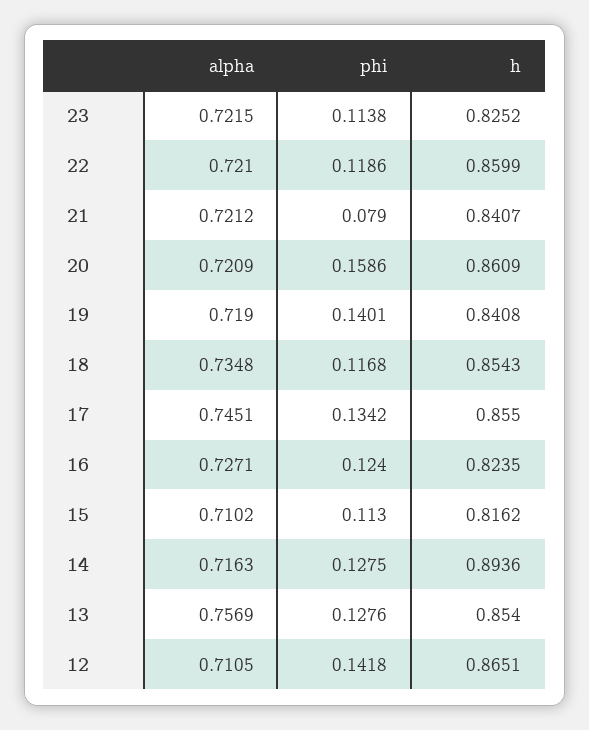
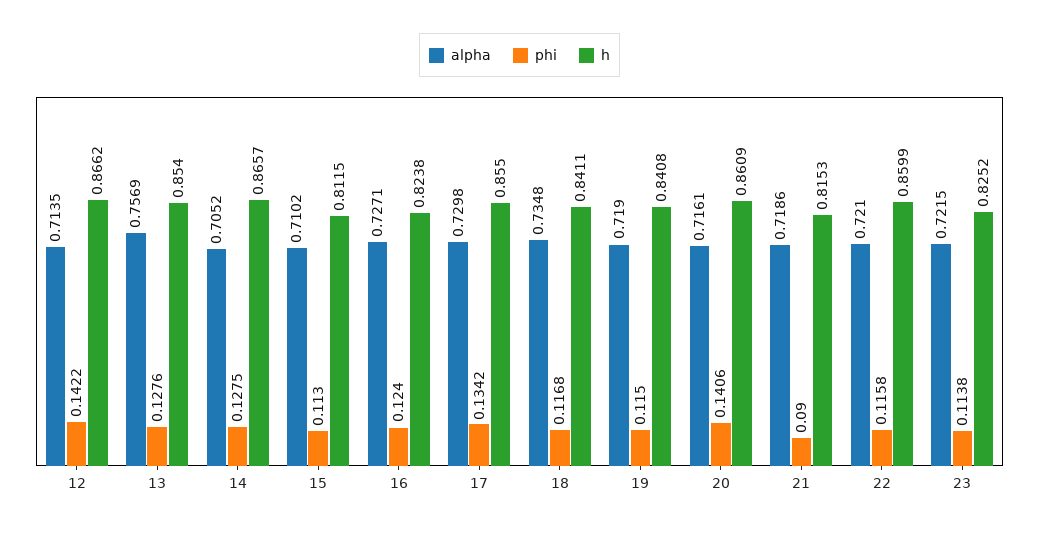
  {
    "alpha": {
      "23": 0.7215,
      "22": 0.721,
-     "21": 0.7212,
+     "21": 0.7186,
-     "20": 0.7209,
+     "20": 0.7161,
      "19": 0.719,
      "18": 0.7348,
-     "17": 0.7451,
+     "17": 0.7298,
      "16": 0.7271,
      "15": 0.7102,
-     "14": 0.7163,
+     "14": 0.7052,
      "13": 0.7569,
-     "12": 0.7105
+     "12": 0.7135
    },
    "phi": {
      "23": 0.1138,
-     "22": 0.1186,
+     "22": 0.1158,
-     "21": 0.079,
+     "21": 0.09,
-     "20": 0.1586,
+     "20": 0.1406,
-     "19": 0.1401,
+     "19": 0.115,
      "18": 0.1168,
      "17": 0.1342,
      "16": 0.124,
      "15": 0.113,
      "14": 0.1275,
      "13": 0.1276,
-     "12": 0.1418
+     "12": 0.1422
    },
    "h": {
      "23": 0.8252,
      "22": 0.8599,
-     "21": 0.8407,
+     "21": 0.8153,
      "20": 0.8609,
      "19": 0.8408,
-     "18": 0.8543,
+     "18": 0.8411,
      "17": 0.855,
-     "16": 0.8235,
+     "16": 0.8238,
-     "15": 0.8162,
+     "15": 0.8115,
-     "14": 0.8936,
+     "14": 0.8657,
      "13": 0.854,
-     "12": 0.8651
+     "12": 0.8662
    }
  }

